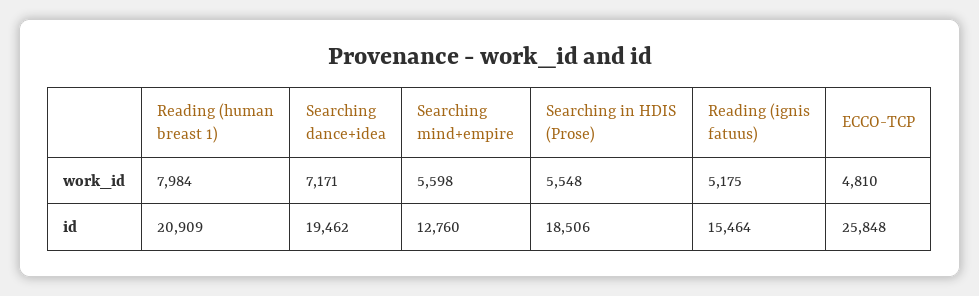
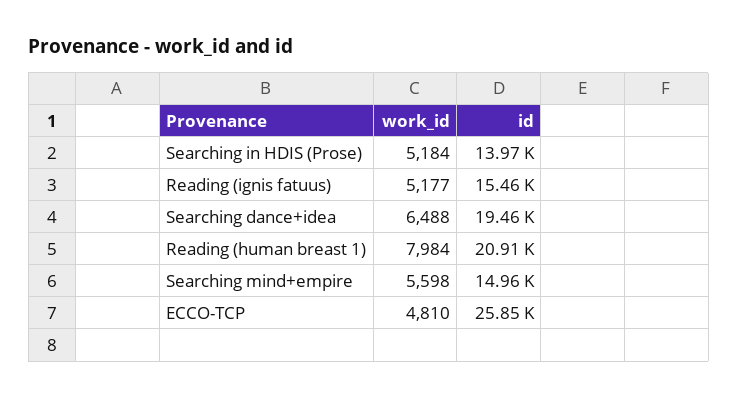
  {
    "Reading (human breast 1)": {
      "work_id": 7984,
      "id": 20909
    },
    "Searching dance+idea": {
-     "work_id": 7171,
+     "work_id": 6488,
      "id": 19462
    },
    "Searching mind+empire": {
      "work_id": 5598,
-     "id": 12760
+     "id": 14960
    },
    "Searching in HDIS (Prose)": {
-     "work_id": 5548,
+     "work_id": 5184,
-     "id": 18506
+     "id": 13970
    },
    "Reading (ignis fatuus)": {
-     "work_id": 5175,
+     "work_id": 5177,
      "id": 15464
    },
    "ECCO-TCP": {
      "work_id": 4810,
      "id": 25848
    }
  }

